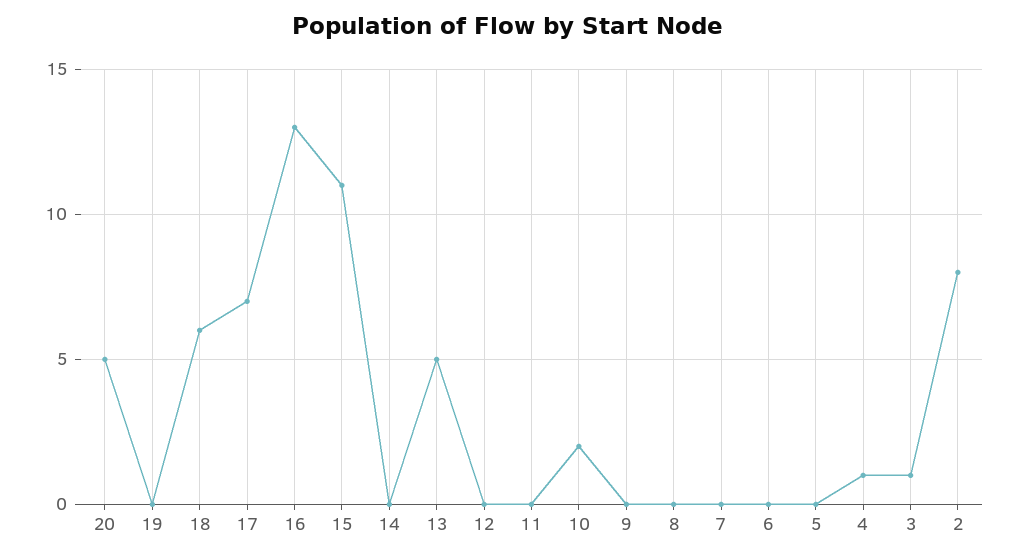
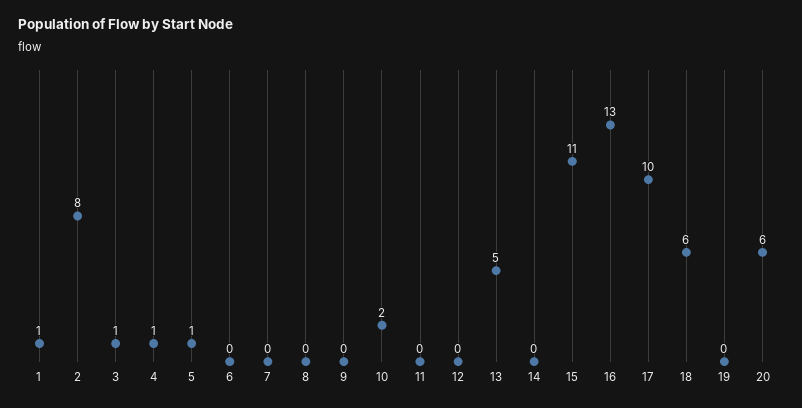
  {
-   "20": 5,
+   "20": 6,
    "19": 0,
    "18": 6,
-   "17": 7,
+   "17": 10,
    "16": 13,
    "15": 11,
    "14": 0,
    "13": 5,
    "12": 0,
    "11": 0,
    "10": 2,
    "9": 0,
    "8": 0,
    "7": 0,
    "6": 0,
-   "5": 0,
+   "5": 1,
    "4": 1,
    "3": 1,
-   "2": 8
+   "2": 8,
+   "1": 1
  }

